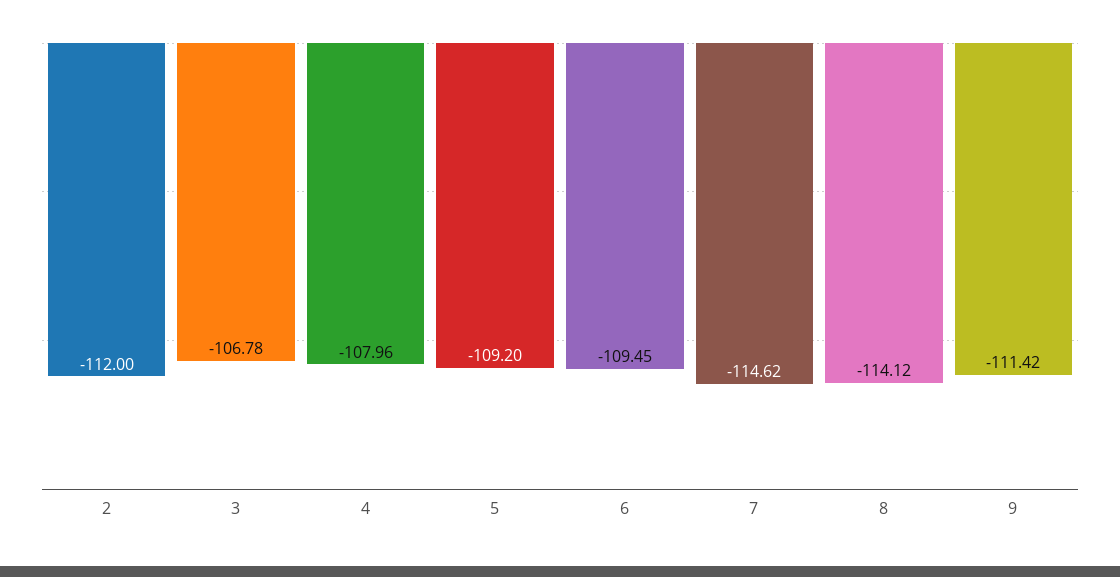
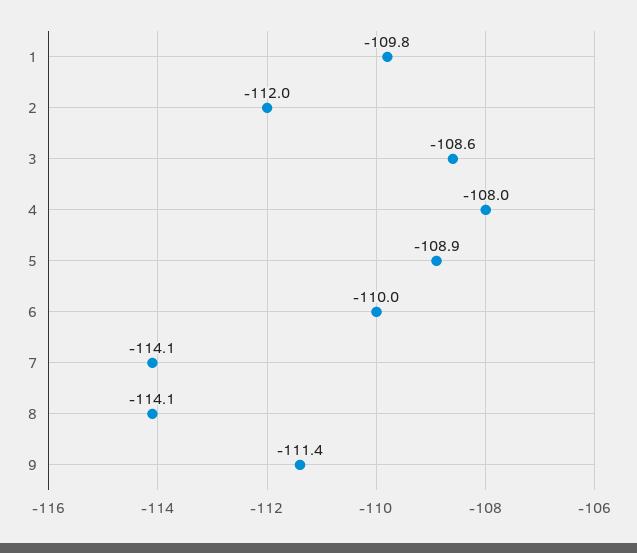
  {
    "2": -112,
-   "3": -106.78,
+   "3": -108.6,
    "4": -107.96,
-   "5": -109.2,
+   "5": -108.9,
-   "6": -109.45,
+   "6": -110,
-   "7": -114.62,
+   "7": -114.1,
    "8": -114.12,
-   "9": -111.42
+   "9": -111.42,
+   "1": -109.8
  }

